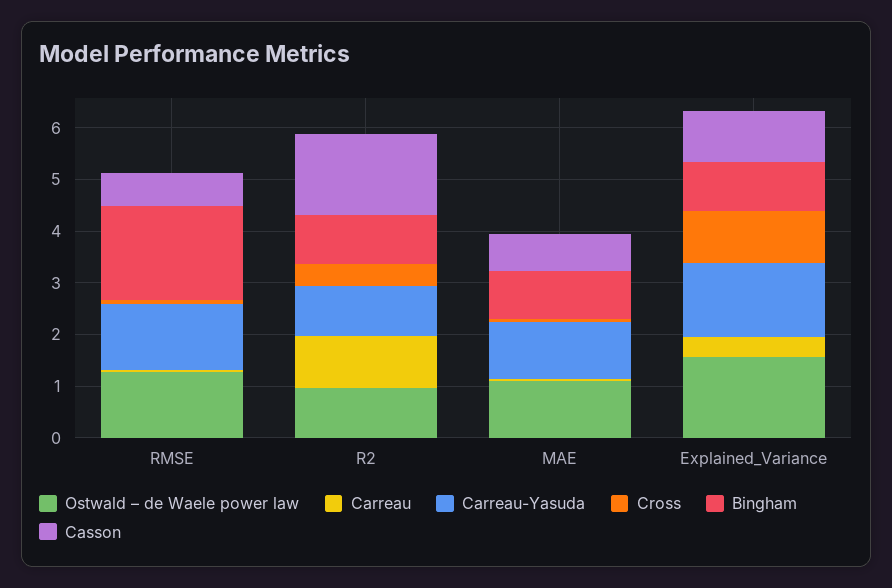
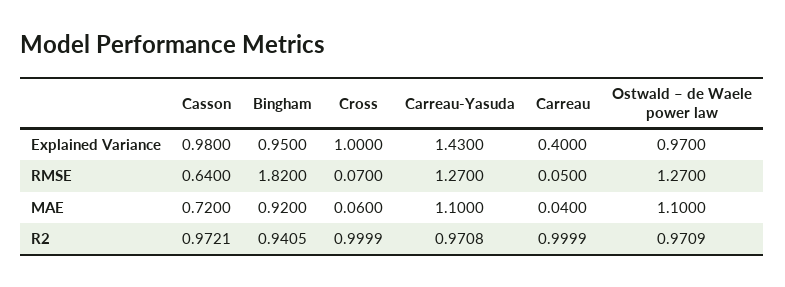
  {
    "Ostwald – de Waele power law": {
      "RMSE": 1.27,
      "R2": 0.9709,
      "MAE": 1.1,
-     "Explained_Variance": 1.6
+     "Explained_Variance": 0.97
    },
    "Carreau": {
      "RMSE": 0.05,
      "R2": 0.9999,
      "MAE": 0.04,
      "Explained_Variance": 0.4
    },
    "Carreau-Yasuda": {
      "RMSE": 1.27,
      "R2": 0.9708,
      "MAE": 1.1,
      "Explained_Variance": 1.43
    },
    "Cross": {
      "RMSE": 0.07,
-     "R2": 0.4,
+     "R2": 0.9999,
      "MAE": 0.06,
      "Explained_Variance": 1
    },
    "Bingham": {
      "RMSE": 1.82,
      "R2": 0.9405,
      "MAE": 0.92,
      "Explained_Variance": 0.95
    },
    "Casson": {
      "RMSE": 0.64,
-     "R2": 1.6,
+     "R2": 0.9721,
      "MAE": 0.72,
      "Explained_Variance": 0.98
    }
  }

